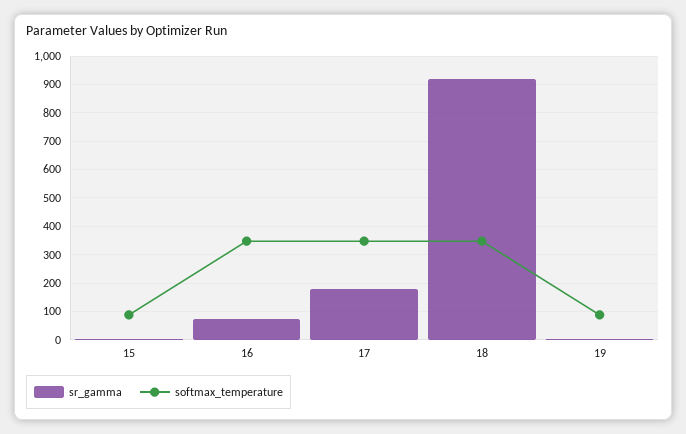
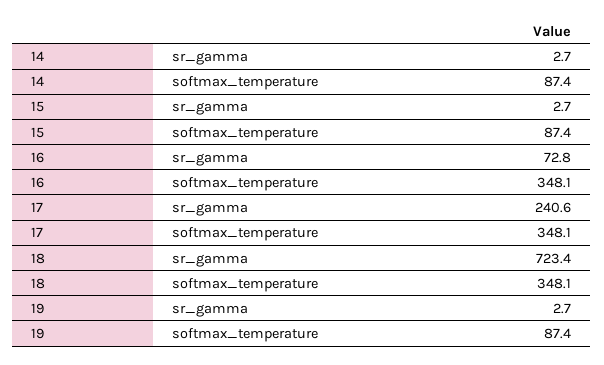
  {
    "sr_gamma": {
      "15": 2.7,
      "16": 72.8,
-     "17": 175,
+     "17": 240.6,
-     "18": 925,
+     "18": 723.4,
-     "19": 2.7
+     "19": 2.7,
+     "14": 2.7
    },
    "softmax_temperature": {
      "15": 87.4,
      "16": 348.1,
      "17": 348.1,
      "18": 348.1,
-     "19": 87.4
+     "19": 87.4,
+     "14": 87.4
    }
  }

